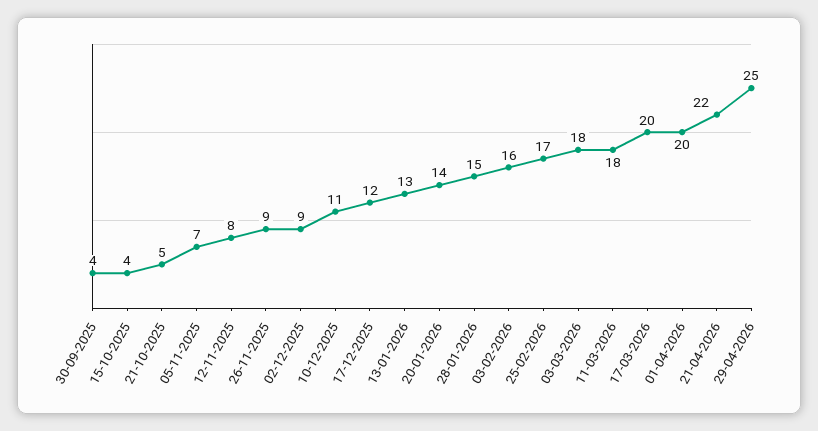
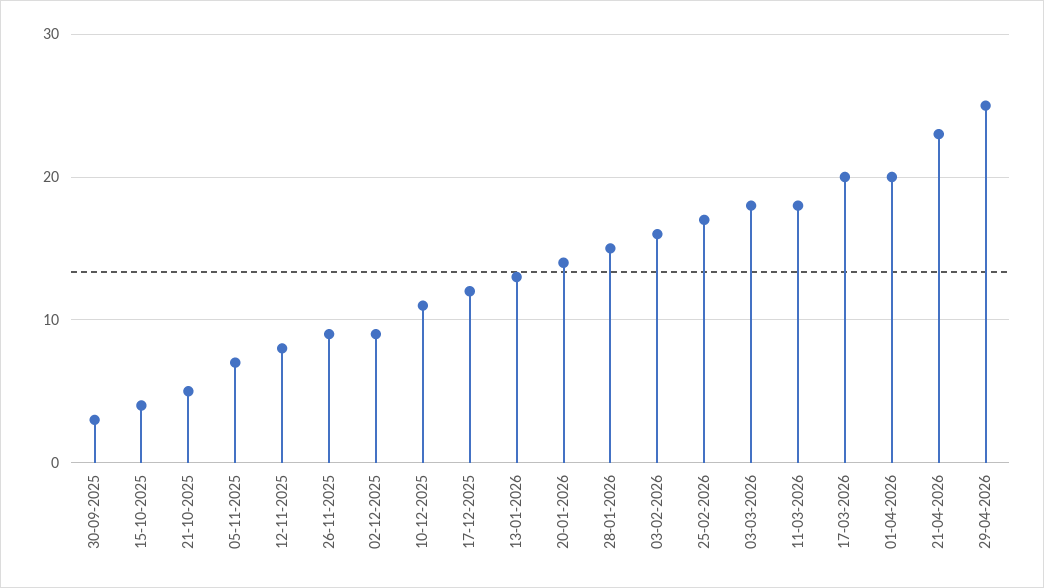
  {
-   "30-09-2025": 4,
+   "30-09-2025": 3,
    "15-10-2025": 4,
    "21-10-2025": 5,
    "05-11-2025": 7,
    "12-11-2025": 8,
    "26-11-2025": 9,
    "02-12-2025": 9,
    "10-12-2025": 11,
    "17-12-2025": 12,
    "13-01-2026": 13,
    "20-01-2026": 14,
    "28-01-2026": 15,
    "03-02-2026": 16,
    "25-02-2026": 17,
    "03-03-2026": 18,
    "11-03-2026": 18,
    "17-03-2026": 20,
    "01-04-2026": 20,
-   "21-04-2026": 22,
+   "21-04-2026": 23,
    "29-04-2026": 25
  }

